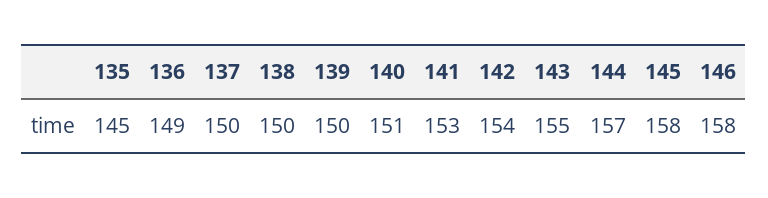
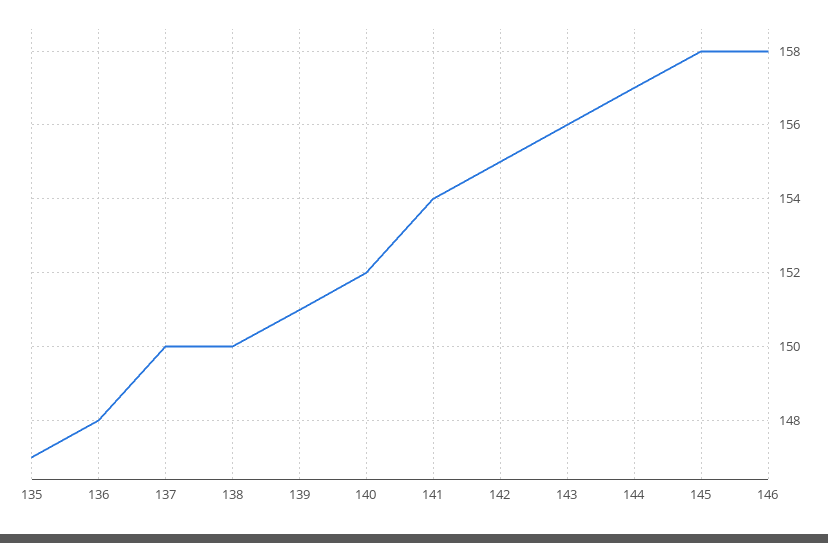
  {
-   "135": 145,
+   "135": 147,
-   "136": 149,
+   "136": 148,
    "137": 150,
    "138": 150,
-   "139": 150,
+   "139": 151,
-   "140": 151,
+   "140": 152,
-   "141": 153,
+   "141": 154,
-   "142": 154,
+   "142": 155,
-   "143": 155,
+   "143": 156,
    "144": 157,
    "145": 158,
    "146": 158
  }

